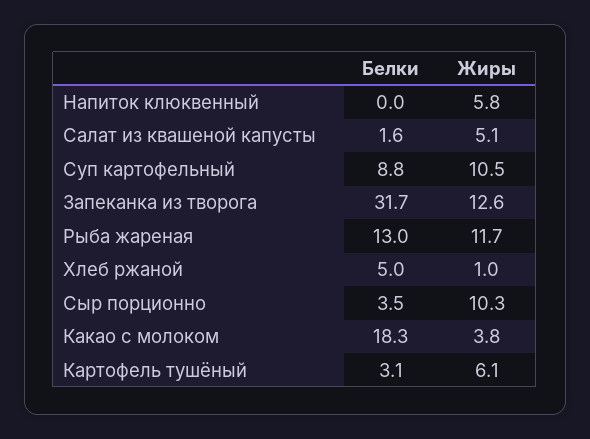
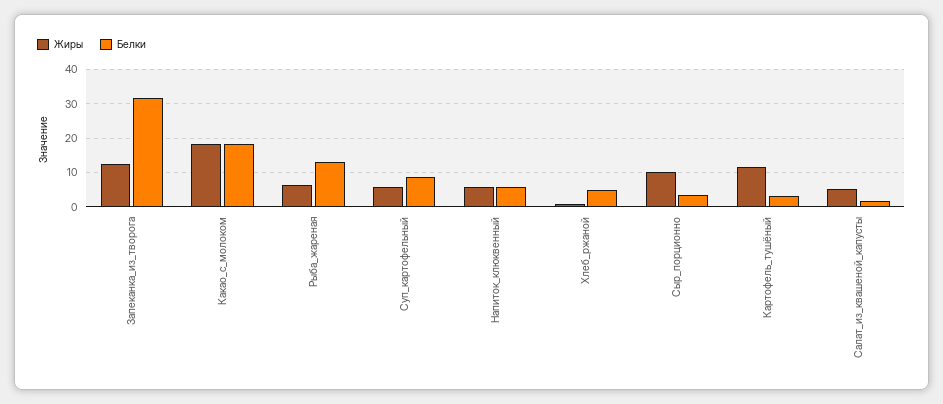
  {
    "Белки": {
-     "Напиток клюквенный": 0,
+     "Напиток клюквенный": 6,
      "Салат из квашеной капусты": 1.6,
      "Суп картофельный": 8.8,
      "Запеканка из творога": 31.7,
      "Рыба жареная": 13,
      "Хлеб ржаной": 5,
      "Сыр порционно": 3.5,
      "Какао с молоком": 18.3,
      "Картофель тушёный": 3.1
    },
    "Жиры": {
      "Напиток клюквенный": 5.8,
      "Салат из квашеной капусты": 5.1,
-     "Суп картофельный": 10.5,
+     "Суп картофельный": 6,
      "Запеканка из творога": 12.6,
-     "Рыба жареная": 11.7,
+     "Рыба жареная": 6,
      "Хлеб ржаной": 1,
      "Сыр порционно": 10.3,
-     "Какао с молоком": 3.8,
+     "Какао с молоком": 18,
-     "Картофель тушёный": 6.1
+     "Картофель тушёный": 12
    }
  }

